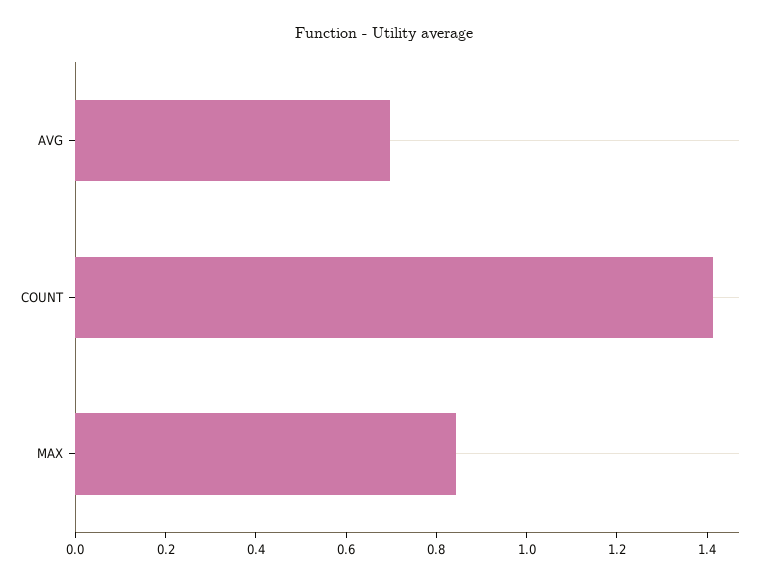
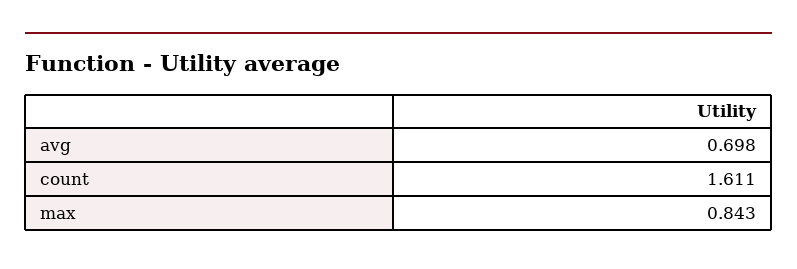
  {
    "AVG": 0.698,
-   "COUNT": 1.4,
+   "COUNT": 1.611,
    "MAX": 0.843
  }

